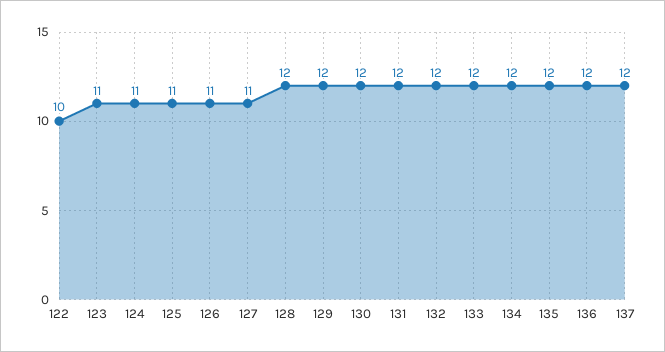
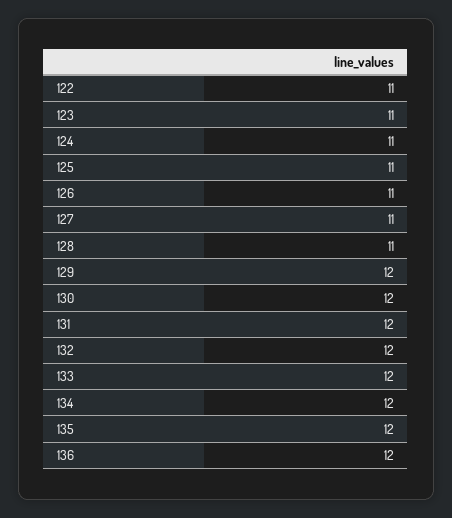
  {
-   "122": 10,
+   "122": 11,
    "123": 11,
    "124": 11,
    "125": 11,
    "126": 11,
    "127": 11,
-   "128": 12,
+   "128": 11,
    "129": 12,
    "130": 12,
    "131": 12,
    "132": 12,
    "133": 12,
    "134": 12,
    "135": 12,
-   "136": 12,
+   "136": 12
-   "137": 12
  }

